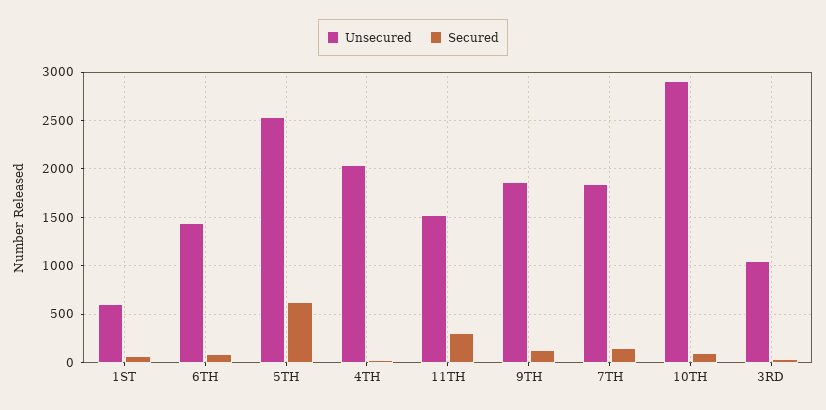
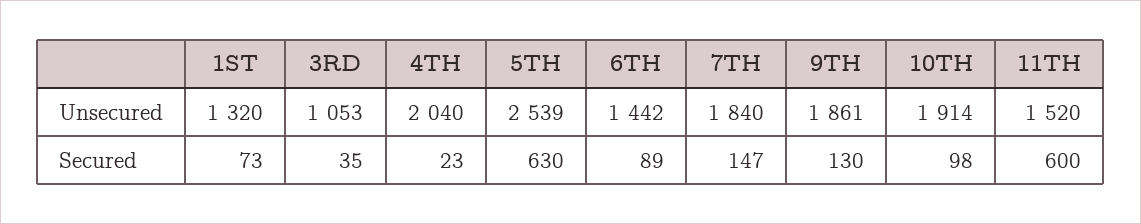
  {
    "Unsecured": {
-     "1ST": 600,
+     "1ST": 1320,
      "6TH": 1442,
      "5TH": 2539,
      "4TH": 2040,
      "11TH": 1520,
      "9TH": 1861,
      "7TH": 1840,
-     "10TH": 2900,
+     "10TH": 1914,
      "3RD": 1053
    },
    "Secured": {
      "1ST": 73,
      "6TH": 89,
      "5TH": 630,
      "4TH": 23,
-     "11TH": 300,
+     "11TH": 600,
      "9TH": 130,
      "7TH": 147,
      "10TH": 98,
      "3RD": 35
    }
  }

